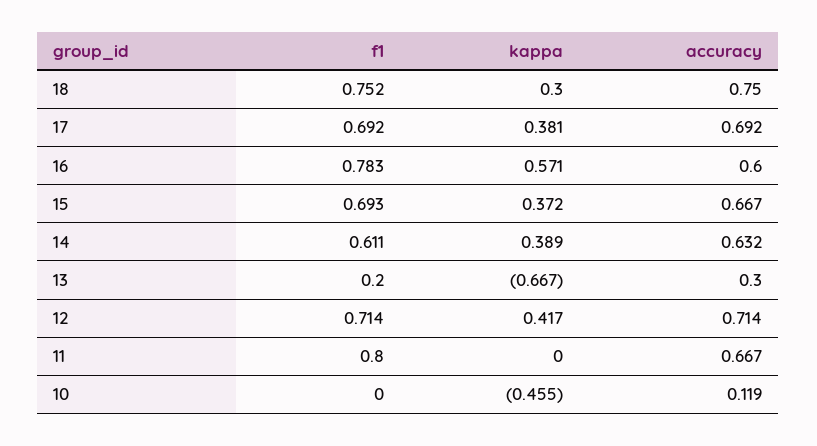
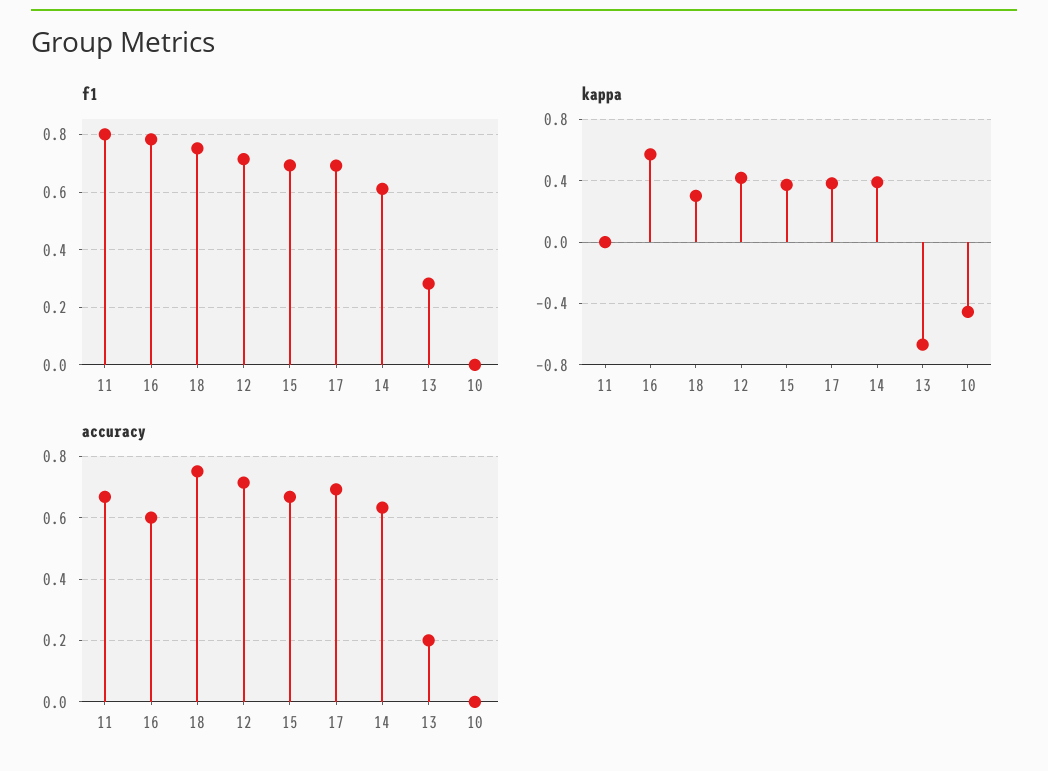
  {
    "f1": {
      "18": 0.752,
      "17": 0.692,
      "16": 0.783,
      "15": 0.693,
      "14": 0.611,
-     "13": 0.2,
+     "13": 0.275,
      "12": 0.714,
      "11": 0.8,
      "10": 0
    },
    "kappa": {
      "18": 0.3,
      "17": 0.381,
      "16": 0.571,
      "15": 0.372,
      "14": 0.389,
      "13": -0.667,
      "12": 0.417,
      "11": 0,
      "10": -0.455
    },
    "accuracy": {
      "18": 0.75,
      "17": 0.692,
      "16": 0.6,
      "15": 0.667,
      "14": 0.632,
-     "13": 0.3,
+     "13": 0.2,
      "12": 0.714,
      "11": 0.667,
-     "10": 0.119
+     "10": 0
    }
  }

